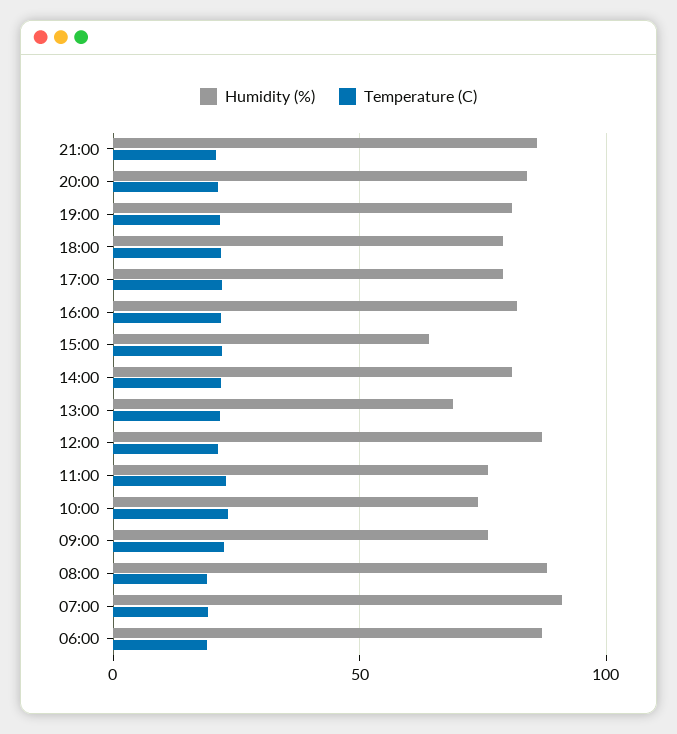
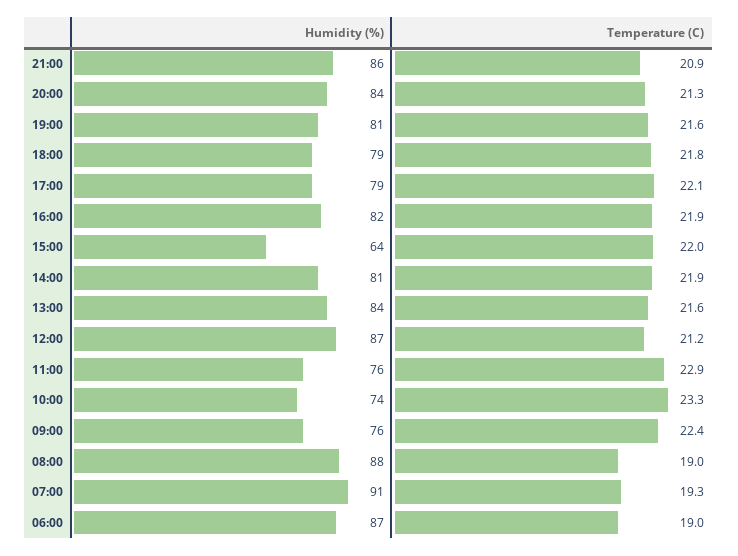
  {
    "Humidity (%)": {
      "21:00": 86,
      "20:00": 84,
      "19:00": 81,
      "18:00": 79,
      "17:00": 79,
      "16:00": 82,
      "15:00": 64,
      "14:00": 81,
-     "13:00": 70,
+     "13:00": 84,
      "12:00": 87,
      "11:00": 76,
      "10:00": 74,
      "09:00": 76,
      "08:00": 88,
      "07:00": 91,
      "06:00": 87
    },
    "Temperature (C)": {
      "21:00": 20.9,
      "20:00": 21.3,
      "19:00": 21.6,
      "18:00": 21.8,
      "17:00": 22.1,
      "16:00": 21.9,
      "15:00": 22,
      "14:00": 21.9,
      "13:00": 21.6,
      "12:00": 21.2,
      "11:00": 22.9,
      "10:00": 23.3,
      "09:00": 22.4,
      "08:00": 19,
      "07:00": 19.3,
      "06:00": 19
    }
  }

